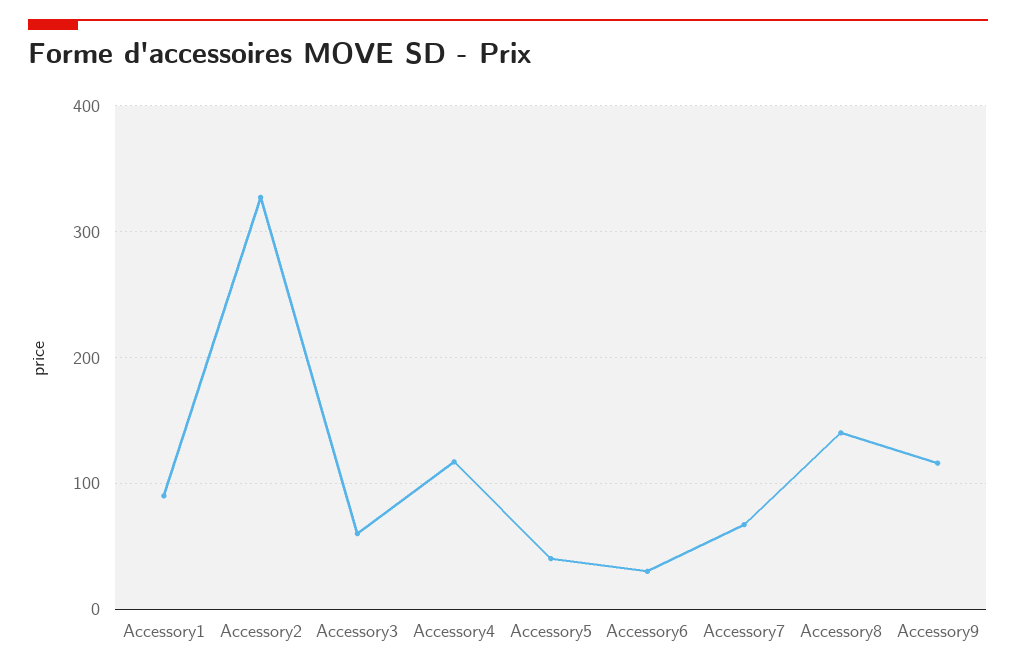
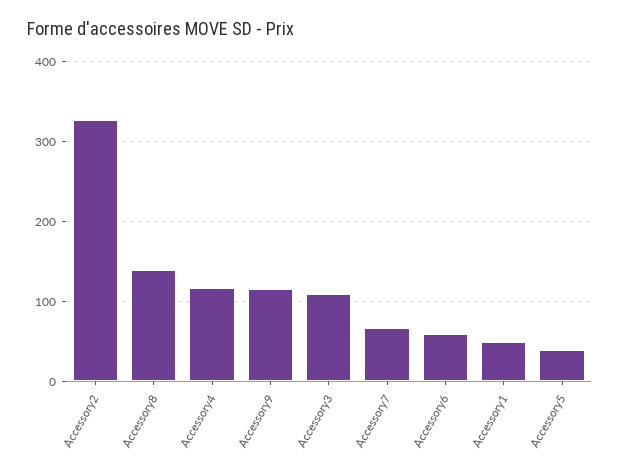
  {
-   "Accessory1": 90,
+   "Accessory1": 50,
    "Accessory2": 330,
-   "Accessory3": 60,
+   "Accessory3": 110,
    "Accessory4": 120,
    "Accessory5": 40,
-   "Accessory6": 30,
+   "Accessory6": 60,
    "Accessory7": 70,
    "Accessory8": 140,
    "Accessory9": 120
  }

